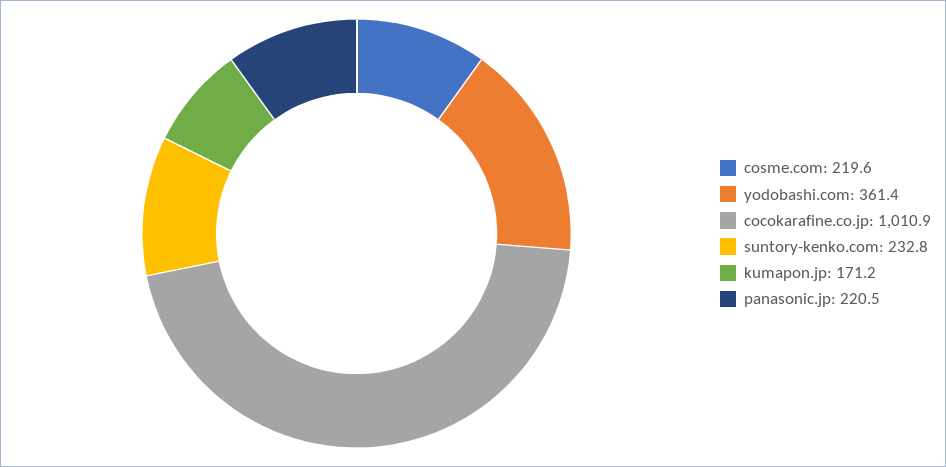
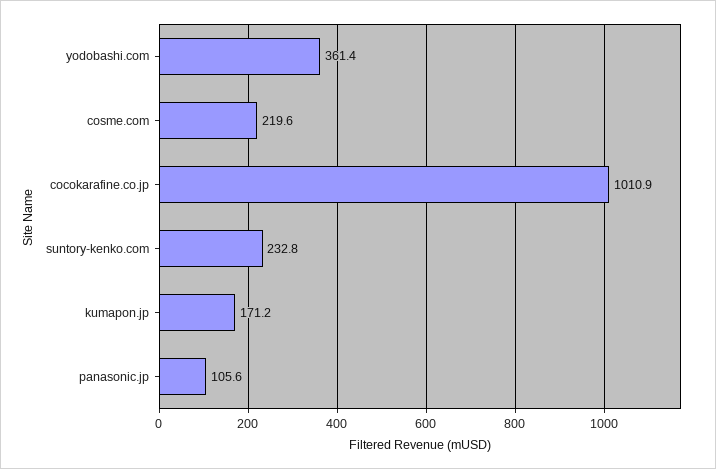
  {
    "cosme.com": 219.6,
    "yodobashi.com": 361.4,
    "cocokarafine.co.jp": 1010.9,
    "suntory-kenko.com": 232.8,
    "kumapon.jp": 171.2,
-   "panasonic.jp": 220.5
+   "panasonic.jp": 105.6
  }

